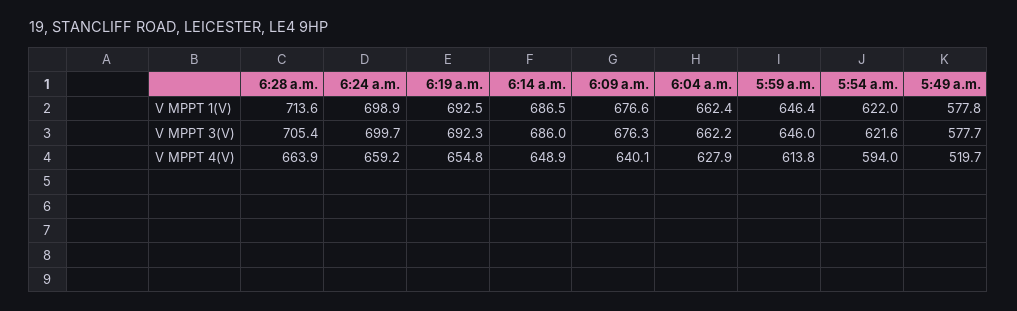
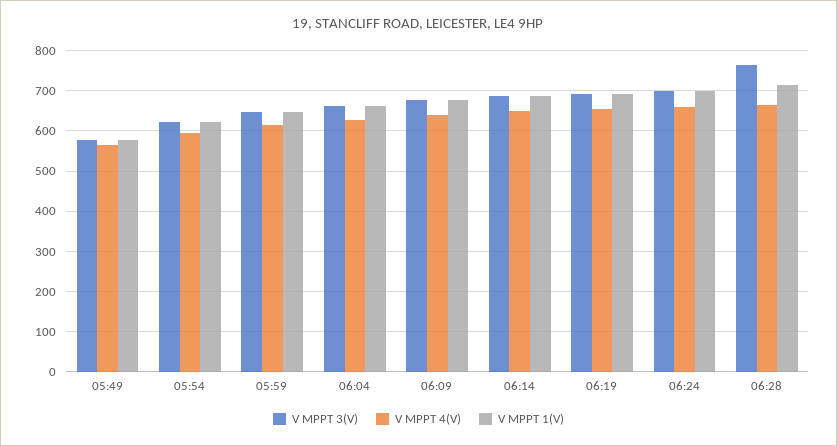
  {
    "V MPPT 1(V)": {
      "6:28 a.m.": 713.6,
      "6:24 a.m.": 698.9,
      "6:19 a.m.": 692.5,
      "6:14 a.m.": 686.5,
      "6:09 a.m.": 676.6,
      "6:04 a.m.": 662.4,
      "5:59 a.m.": 646.4,
      "5:54 a.m.": 622,
      "5:49 a.m.": 577.8
    },
    "V MPPT 3(V)": {
-     "6:28 a.m.": 705.4,
+     "6:28 a.m.": 760,
      "6:24 a.m.": 699.7,
      "6:19 a.m.": 692.3,
      "6:14 a.m.": 686,
      "6:09 a.m.": 676.3,
      "6:04 a.m.": 662.2,
      "5:59 a.m.": 646,
      "5:54 a.m.": 621.6,
      "5:49 a.m.": 577.7
    },
    "V MPPT 4(V)": {
      "6:28 a.m.": 663.9,
      "6:24 a.m.": 659.2,
      "6:19 a.m.": 654.8,
      "6:14 a.m.": 648.9,
      "6:09 a.m.": 640.1,
      "6:04 a.m.": 627.9,
      "5:59 a.m.": 613.8,
      "5:54 a.m.": 594,
-     "5:49 a.m.": 519.7
+     "5:49 a.m.": 560
    }
  }

